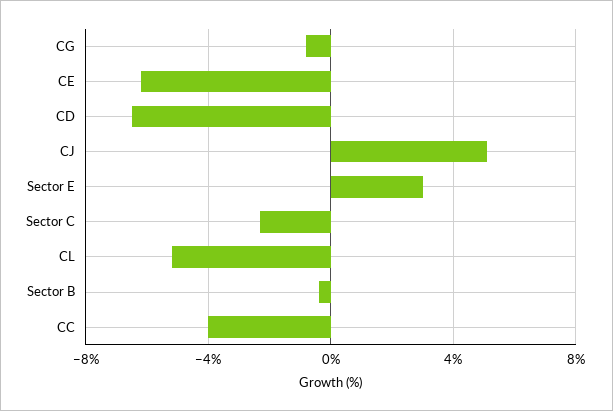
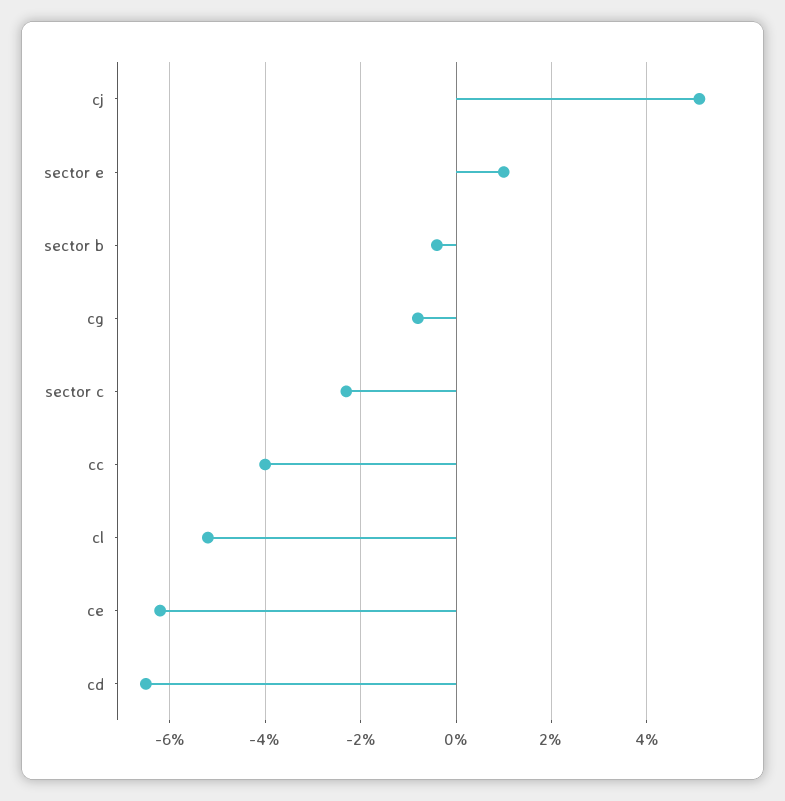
  {
    "CG": -1,
    "CE": -6,
    "CD": -6.5,
    "CJ": 5,
-   "Sector E": 3,
+   "Sector E": 1,
    "Sector C": -2.5,
    "CL": -5,
    "Sector B": -0.5,
    "CC": -4
  }

